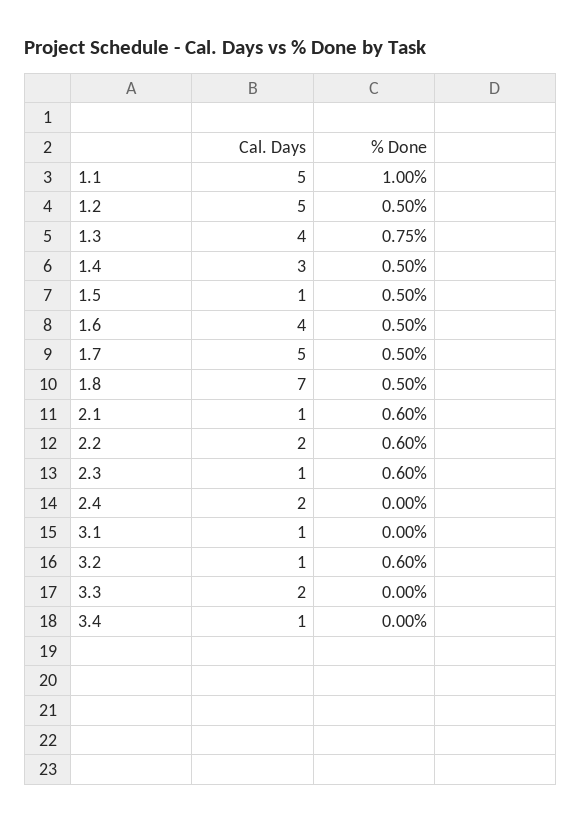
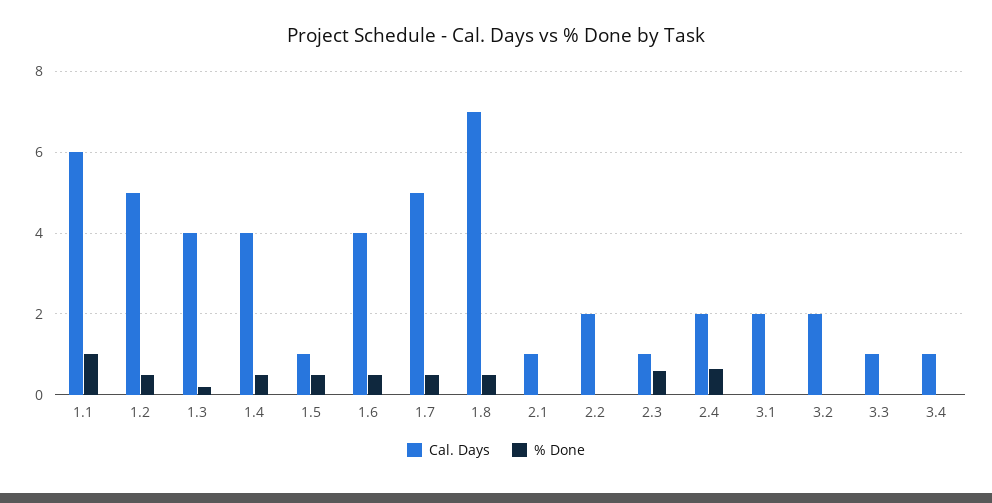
  {
    "Cal. Days": {
-     "1.1": 5,
+     "1.1": 6,
      "1.2": 5,
      "1.3": 4,
-     "1.4": 3,
+     "1.4": 4,
      "1.5": 1,
      "1.6": 4,
      "1.7": 5,
      "1.8": 7,
      "2.1": 1,
      "2.2": 2,
      "2.3": 1,
      "2.4": 2,
-     "3.1": 1,
+     "3.1": 2,
-     "3.2": 1,
+     "3.2": 2,
-     "3.3": 2,
+     "3.3": 1,
      "3.4": 1
    },
    "% Done": {
      "1.1": 1,
      "1.2": 0.5,
-     "1.3": 0.75,
+     "1.3": 0.2,
      "1.4": 0.5,
      "1.5": 0.5,
      "1.6": 0.5,
      "1.7": 0.5,
      "1.8": 0.5,
-     "2.1": 0.6,
+     "2.1": 0,
-     "2.2": 0.6,
+     "2.2": 0,
      "2.3": 0.6,
-     "2.4": 0,
+     "2.4": 0.6,
      "3.1": 0,
-     "3.2": 0.6,
+     "3.2": 0,
      "3.3": 0,
      "3.4": 0
    }
  }

